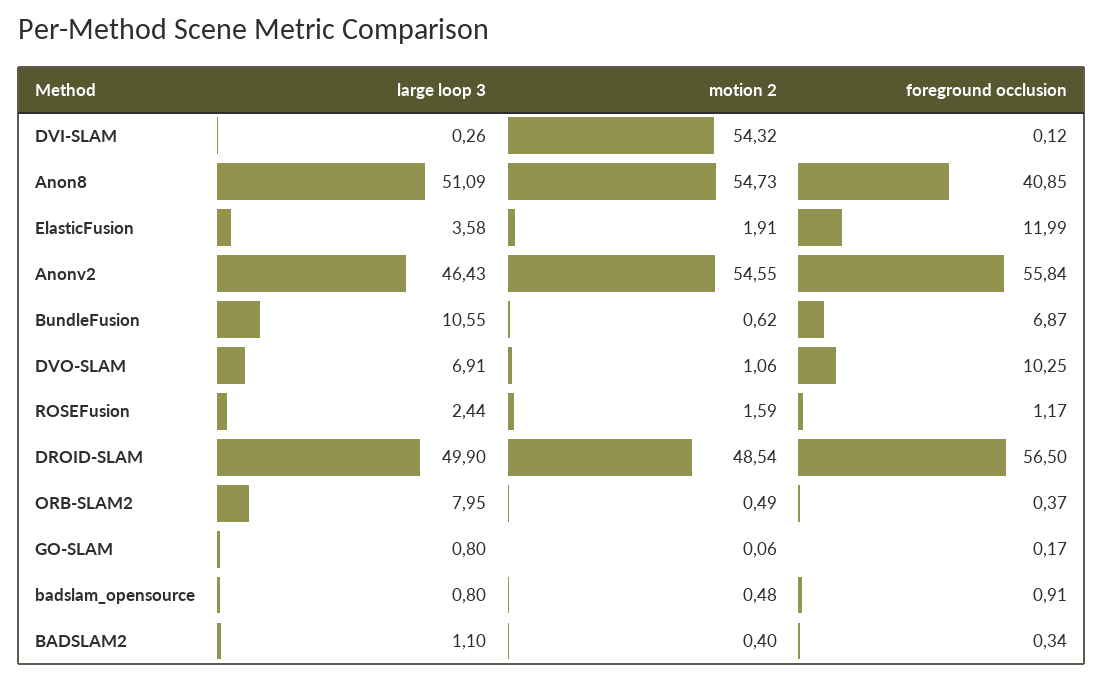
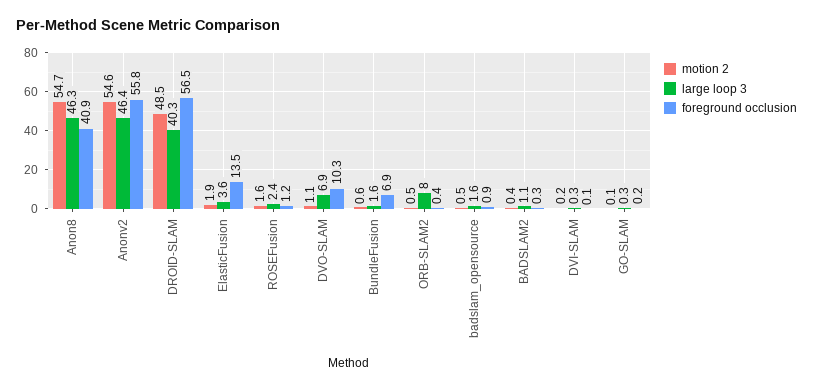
  {
    "large loop 3": {
      "DVI-SLAM": 0.26,
-     "Anon8": 51.09,
+     "Anon8": 46.3,
      "ElasticFusion": 3.58,
      "Anonv2": 46.43,
-     "BundleFusion": 10.55,
+     "BundleFusion": 1.6,
      "DVO-SLAM": 6.91,
      "ROSEFusion": 2.44,
-     "DROID-SLAM": 49.9,
+     "DROID-SLAM": 40.3,
      "ORB-SLAM2": 7.95,
-     "GO-SLAM": 0.8,
+     "GO-SLAM": 0.3,
-     "badslam_opensource": 0.8,
+     "badslam_opensource": 1.6,
      "BADSLAM2": 1.1
    },
    "motion 2": {
-     "DVI-SLAM": 54.32,
+     "DVI-SLAM": 0.2,
      "Anon8": 54.73,
      "ElasticFusion": 1.91,
      "Anonv2": 54.55,
      "BundleFusion": 0.62,
      "DVO-SLAM": 1.06,
      "ROSEFusion": 1.59,
      "DROID-SLAM": 48.54,
      "ORB-SLAM2": 0.49,
      "GO-SLAM": 0.06,
      "badslam_opensource": 0.48,
      "BADSLAM2": 0.4
    },
    "foreground occlusion": {
      "DVI-SLAM": 0.12,
      "Anon8": 40.85,
-     "ElasticFusion": 11.99,
+     "ElasticFusion": 13.5,
      "Anonv2": 55.84,
      "BundleFusion": 6.87,
      "DVO-SLAM": 10.25,
      "ROSEFusion": 1.17,
      "DROID-SLAM": 56.5,
      "ORB-SLAM2": 0.37,
      "GO-SLAM": 0.17,
      "badslam_opensource": 0.91,
      "BADSLAM2": 0.34
    }
  }

